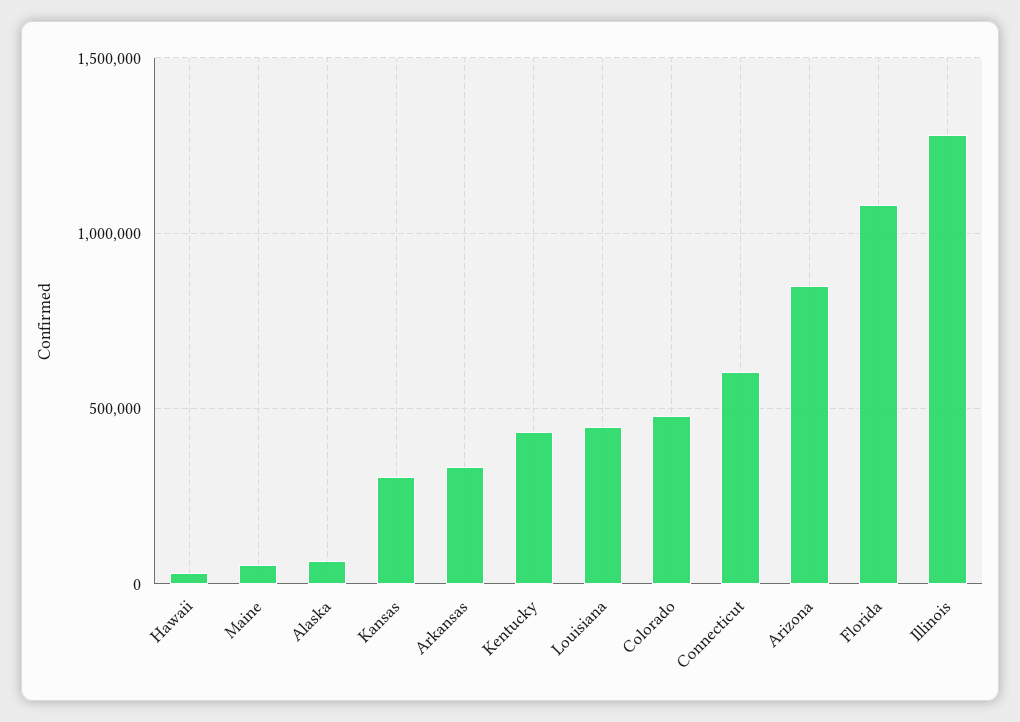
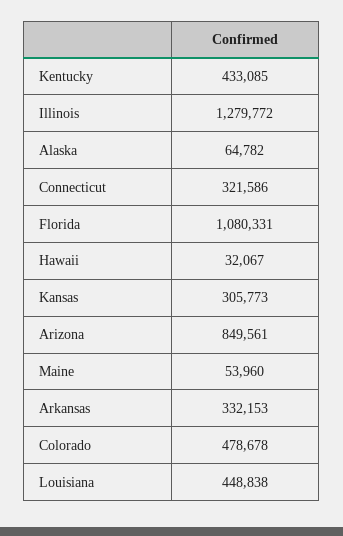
  {
    "Hawaii": 32067,
    "Maine": 53960,
    "Alaska": 64782,
    "Kansas": 305773,
    "Arkansas": 332153,
    "Kentucky": 433085,
    "Louisiana": 448838,
    "Colorado": 478678,
-   "Connecticut": 600000,
+   "Connecticut": 321586,
    "Arizona": 849561,
    "Florida": 1080331,
    "Illinois": 1279772
  }

